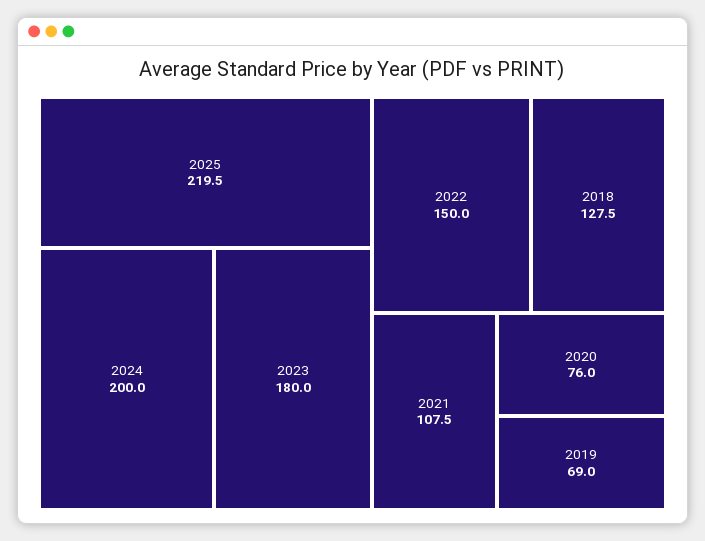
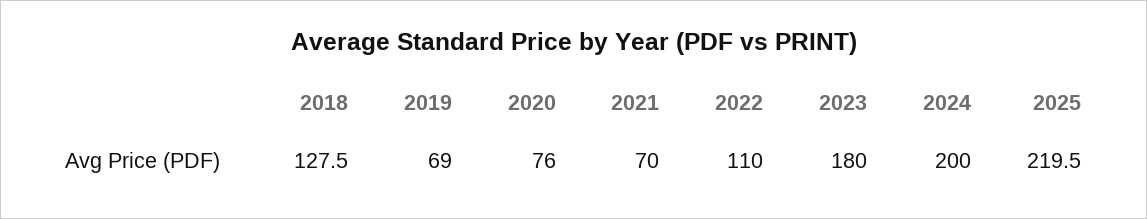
  {
    "2025": 219.5,
    "2024": 200,
    "2023": 180,
-   "2022": 150,
+   "2022": 110,
    "2018": 127.5,
-   "2021": 107.5,
+   "2021": 70,
    "2020": 76,
    "2019": 69
  }

